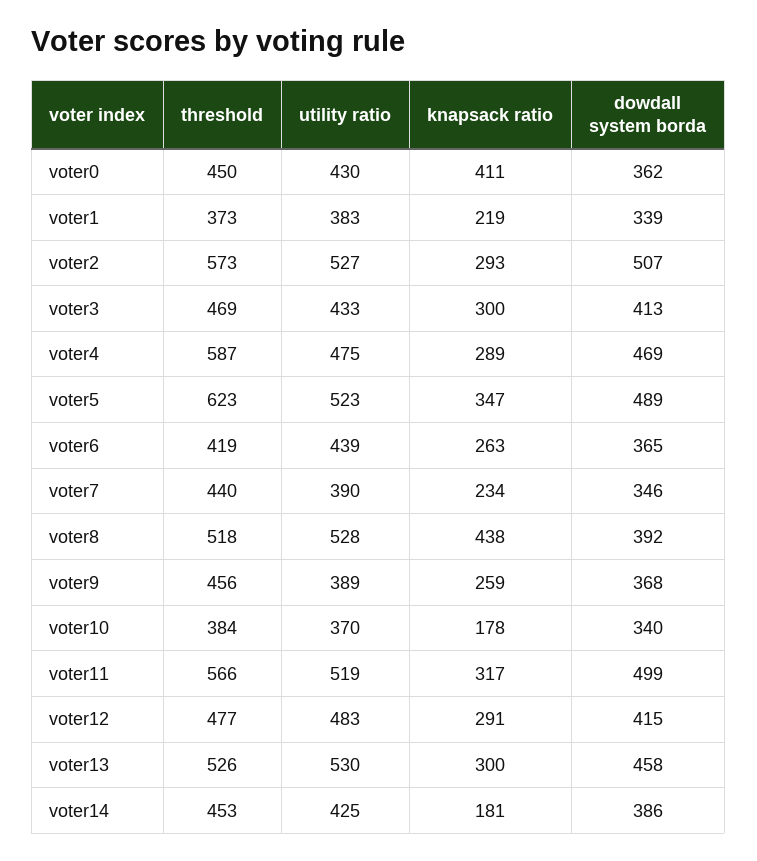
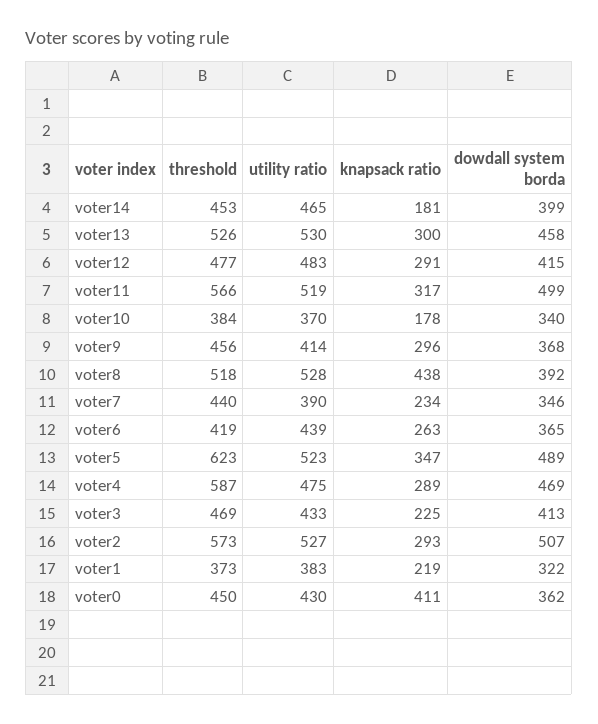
  {
    "threshold": {
      "voter0": 450,
      "voter1": 373,
      "voter2": 573,
      "voter3": 469,
      "voter4": 587,
      "voter5": 623,
      "voter6": 419,
      "voter7": 440,
      "voter8": 518,
      "voter9": 456,
      "voter10": 384,
      "voter11": 566,
      "voter12": 477,
      "voter13": 526,
      "voter14": 453
    },
    "utility ratio": {
      "voter0": 430,
      "voter1": 383,
      "voter2": 527,
      "voter3": 433,
      "voter4": 475,
      "voter5": 523,
      "voter6": 439,
      "voter7": 390,
      "voter8": 528,
-     "voter9": 389,
+     "voter9": 414,
      "voter10": 370,
      "voter11": 519,
      "voter12": 483,
      "voter13": 530,
-     "voter14": 425
+     "voter14": 465
    },
    "knapsack ratio": {
      "voter0": 411,
      "voter1": 219,
      "voter2": 293,
-     "voter3": 300,
+     "voter3": 225,
      "voter4": 289,
      "voter5": 347,
      "voter6": 263,
      "voter7": 234,
      "voter8": 438,
-     "voter9": 259,
+     "voter9": 296,
      "voter10": 178,
      "voter11": 317,
      "voter12": 291,
      "voter13": 300,
      "voter14": 181
    },
    "dowdall system borda": {
      "voter0": 362,
-     "voter1": 339,
+     "voter1": 322,
      "voter2": 507,
      "voter3": 413,
      "voter4": 469,
      "voter5": 489,
      "voter6": 365,
      "voter7": 346,
      "voter8": 392,
      "voter9": 368,
      "voter10": 340,
      "voter11": 499,
      "voter12": 415,
      "voter13": 458,
-     "voter14": 386
+     "voter14": 399
    }
  }

